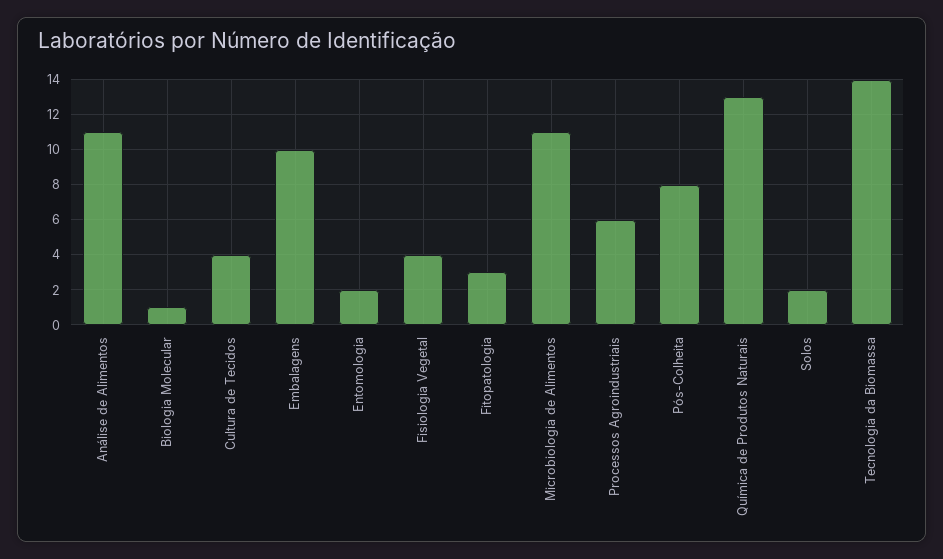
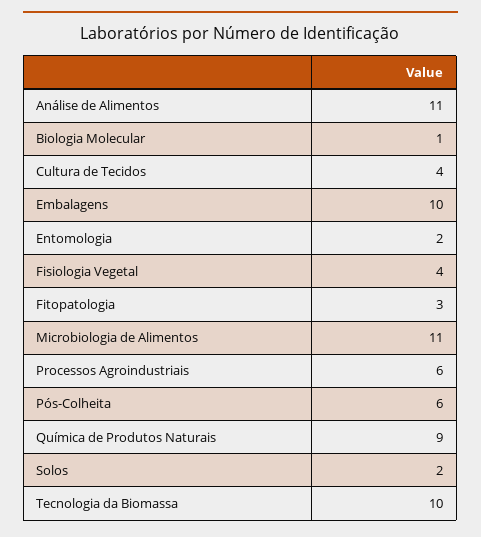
  {
    "Análise de Alimentos": 11,
    "Biologia Molecular": 1,
    "Cultura de Tecidos": 4,
    "Embalagens": 10,
    "Entomologia": 2,
    "Fisiologia Vegetal": 4,
    "Fitopatologia": 3,
    "Microbiologia de Alimentos": 11,
    "Processos Agroindustriais": 6,
-   "Pós-Colheita": 8,
+   "Pós-Colheita": 6,
-   "Química de Produtos Naturais": 13,
+   "Química de Produtos Naturais": 9,
    "Solos": 2,
-   "Tecnologia da Biomassa": 14
+   "Tecnologia da Biomassa": 10
  }

